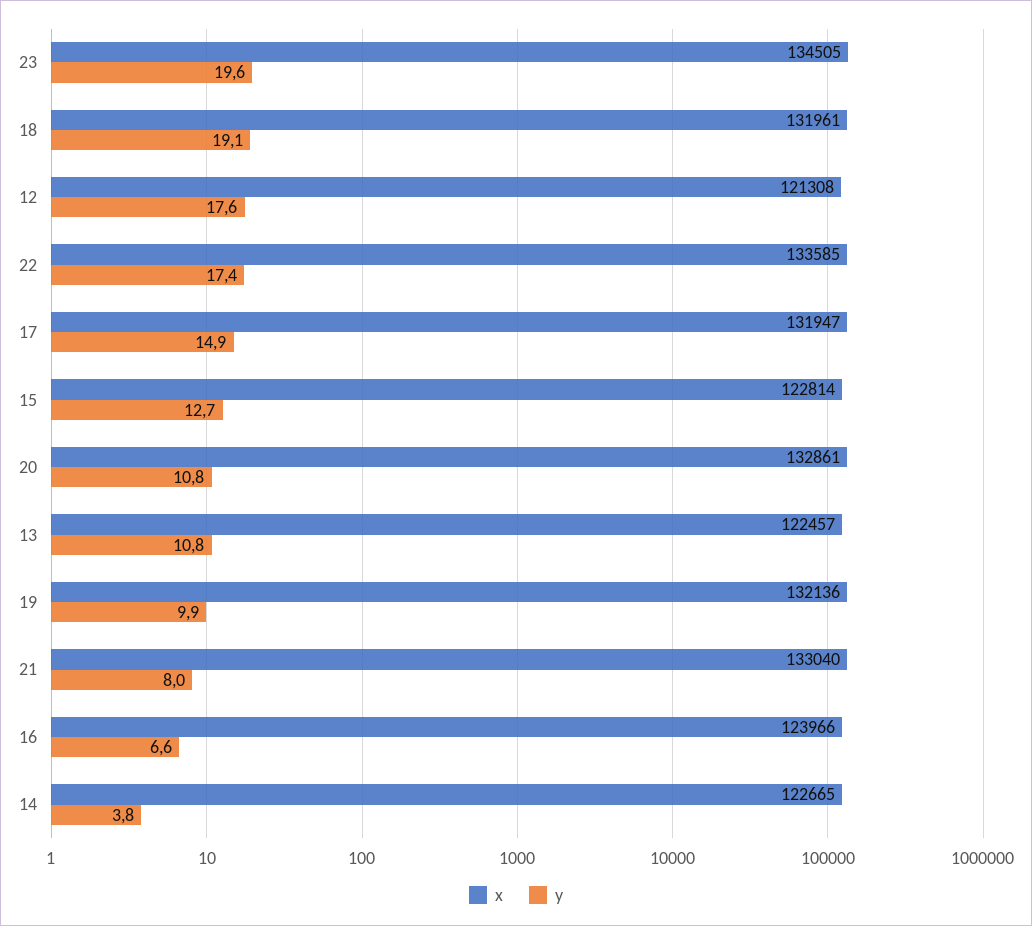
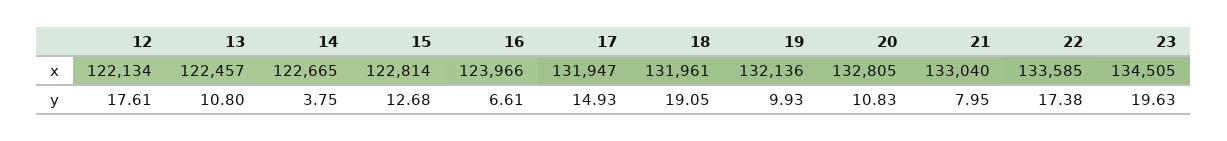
  {
    "x": {
      "23": 134505,
      "18": 131961,
-     "12": 121308,
+     "12": 122134,
      "22": 133585,
      "17": 131947,
      "15": 122814,
-     "20": 132861,
+     "20": 132805,
      "13": 122457,
      "19": 132136,
      "21": 133040,
      "16": 123966,
      "14": 122665
    },
    "y": {
      "23": 19.63,
      "18": 19.05,
      "12": 17.61,
      "22": 17.38,
      "17": 14.93,
      "15": 12.68,
      "20": 10.83,
      "13": 10.8,
      "19": 9.93,
      "21": 7.95,
      "16": 6.61,
      "14": 3.75
    }
  }

